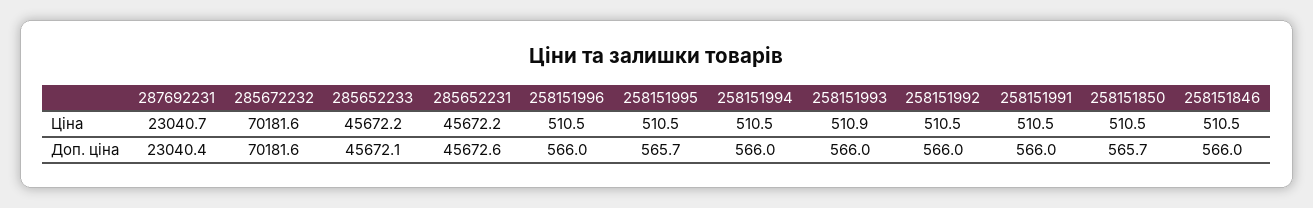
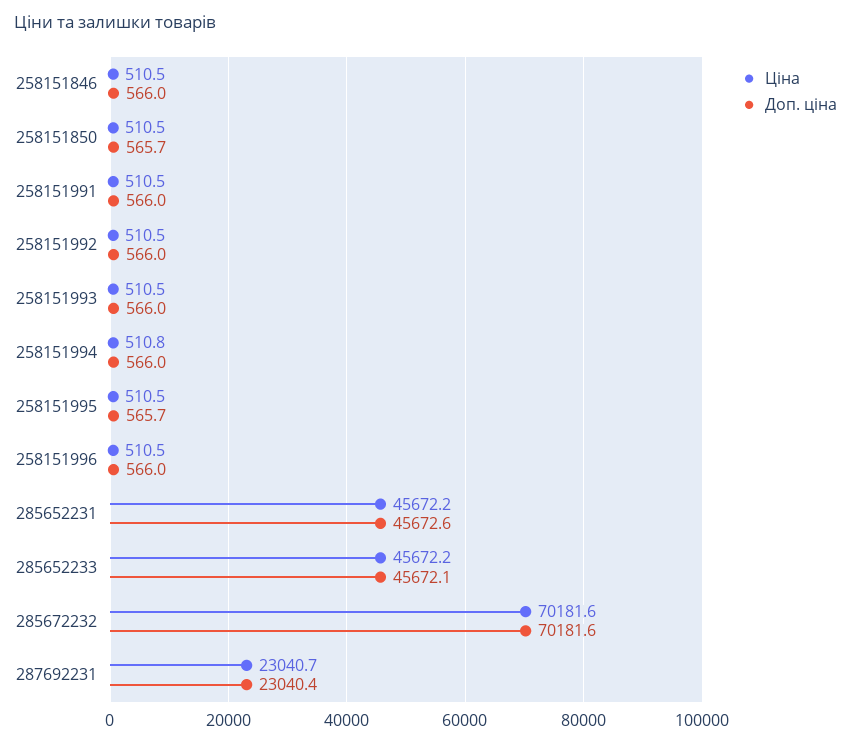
  {
    "Ціна": {
      "287692231": 23040.7,
      "285672232": 70181.6,
      "285652233": 45672.2,
      "285652231": 45672.2,
      "258151996": 510.5,
      "258151995": 510.5,
-     "258151994": 510.5,
+     "258151994": 510.8,
-     "258151993": 510.9,
+     "258151993": 510.5,
      "258151992": 510.5,
      "258151991": 510.5,
      "258151850": 510.5,
      "258151846": 510.5
    },
    "Доп. ціна": {
      "287692231": 23040.4,
      "285672232": 70181.6,
      "285652233": 45672.1,
      "285652231": 45672.6,
      "258151996": 566,
      "258151995": 565.7,
      "258151994": 566,
      "258151993": 566,
      "258151992": 566,
      "258151991": 566,
      "258151850": 565.7,
      "258151846": 566
    }
  }

